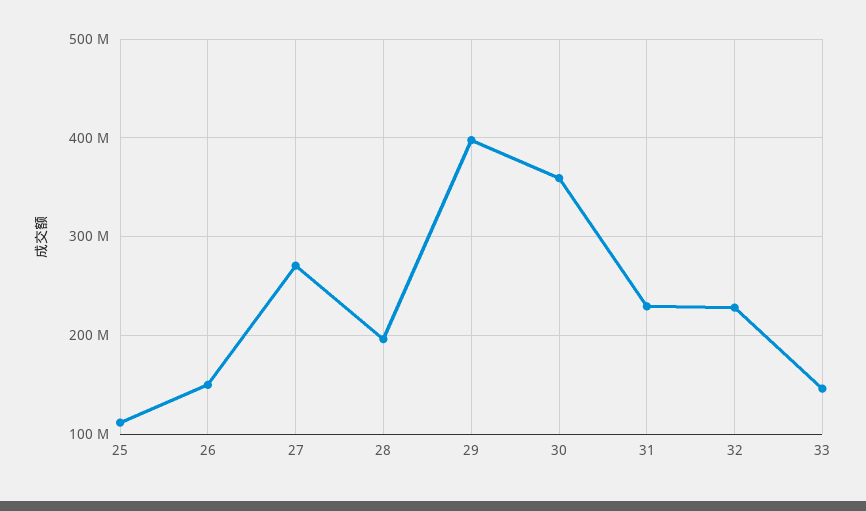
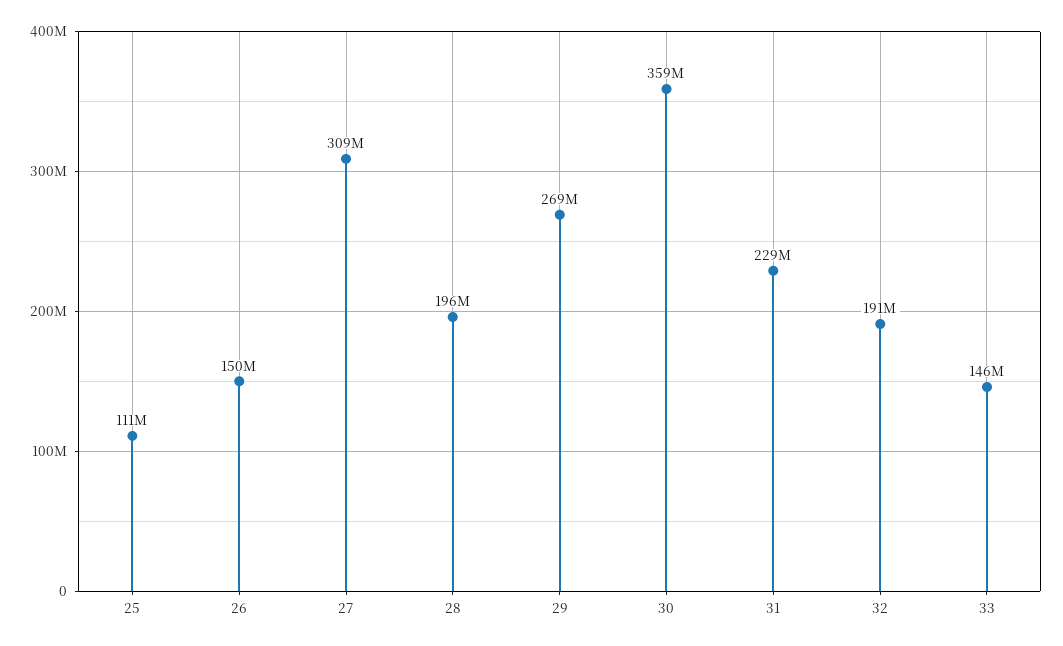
  {
    "25": 111000000,
    "26": 150000000,
-   "27": 270000000,
+   "27": 309000000,
    "28": 196000000,
-   "29": 400000000,
+   "29": 269000000,
    "30": 359000000,
    "31": 229000000,
-   "32": 230000000,
+   "32": 191000000,
    "33": 146000000
  }

